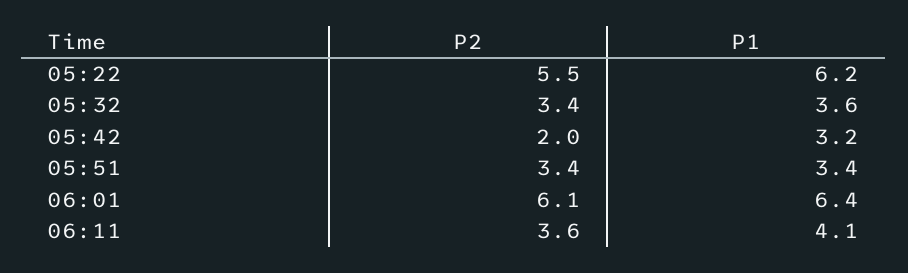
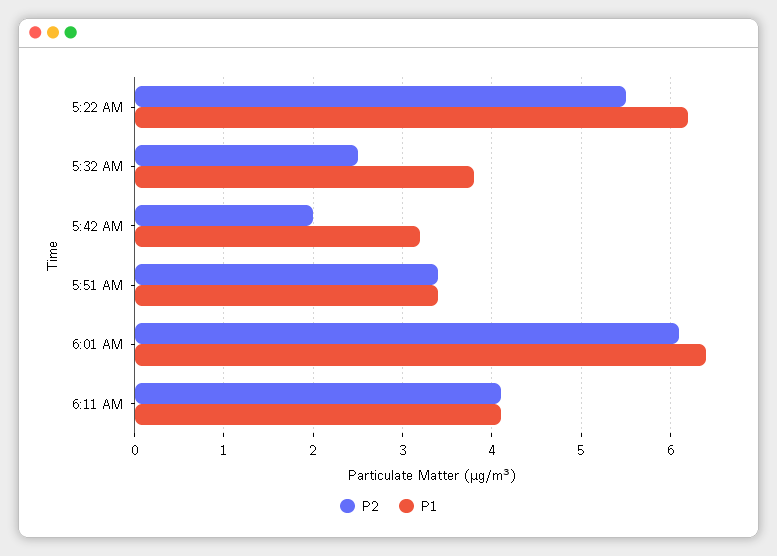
  {
    "P2": {
      "05:22": 5.5,
-     "05:32": 3.4,
+     "05:32": 2.5,
      "05:42": 2,
      "05:51": 3.4,
      "06:01": 6.1,
-     "06:11": 3.6
+     "06:11": 4.1
    },
    "P1": {
      "05:22": 6.2,
-     "05:32": 3.6,
+     "05:32": 3.8,
      "05:42": 3.2,
      "05:51": 3.4,
      "06:01": 6.4,
      "06:11": 4.1
    }
  }

